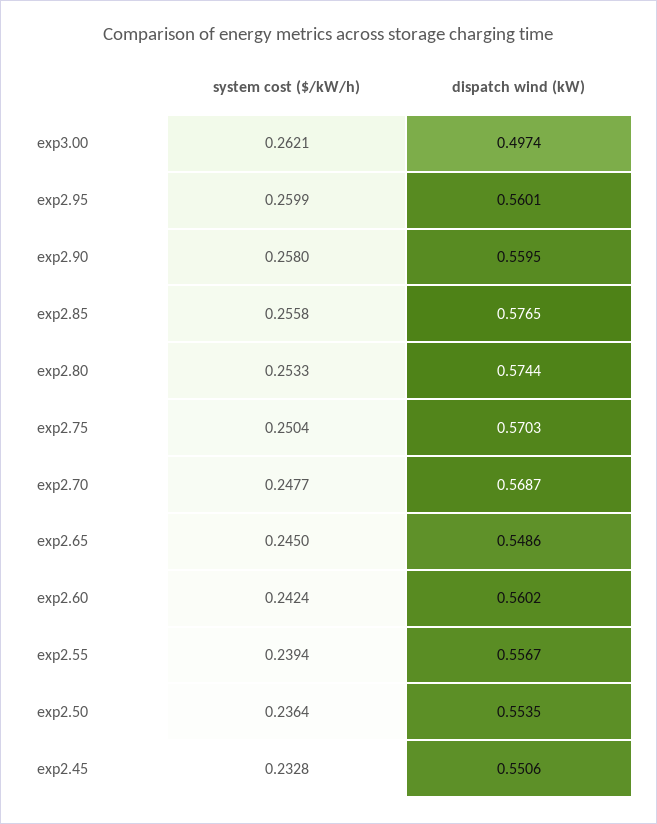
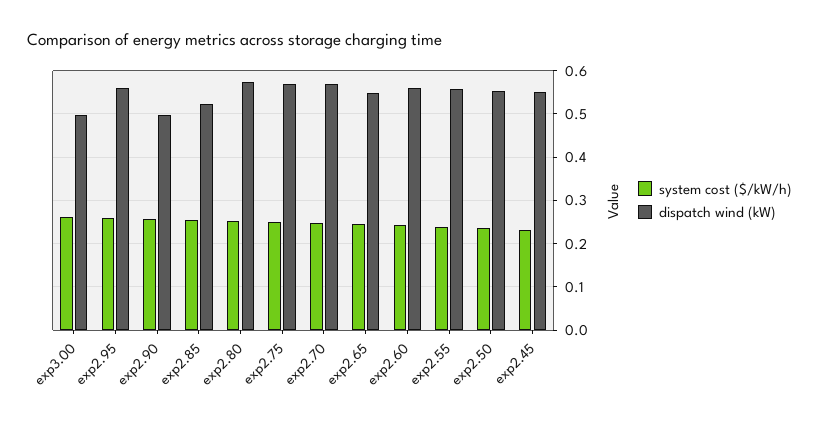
  {
    "system cost ($/kW/h)": {
      "exp3.00": 0.2621,
      "exp2.95": 0.2599,
      "exp2.90": 0.258,
      "exp2.85": 0.2558,
      "exp2.80": 0.2533,
      "exp2.75": 0.2504,
      "exp2.70": 0.2477,
      "exp2.65": 0.245,
      "exp2.60": 0.2424,
      "exp2.55": 0.2394,
      "exp2.50": 0.2364,
      "exp2.45": 0.2328
    },
    "dispatch wind (kW)": {
      "exp3.00": 0.4974,
      "exp2.95": 0.5601,
-     "exp2.90": 0.5595,
+     "exp2.90": 0.5,
-     "exp2.85": 0.5765,
+     "exp2.85": 0.52,
      "exp2.80": 0.5744,
      "exp2.75": 0.5703,
      "exp2.70": 0.5687,
      "exp2.65": 0.5486,
      "exp2.60": 0.5602,
      "exp2.55": 0.5567,
      "exp2.50": 0.5535,
      "exp2.45": 0.5506
    }
  }

